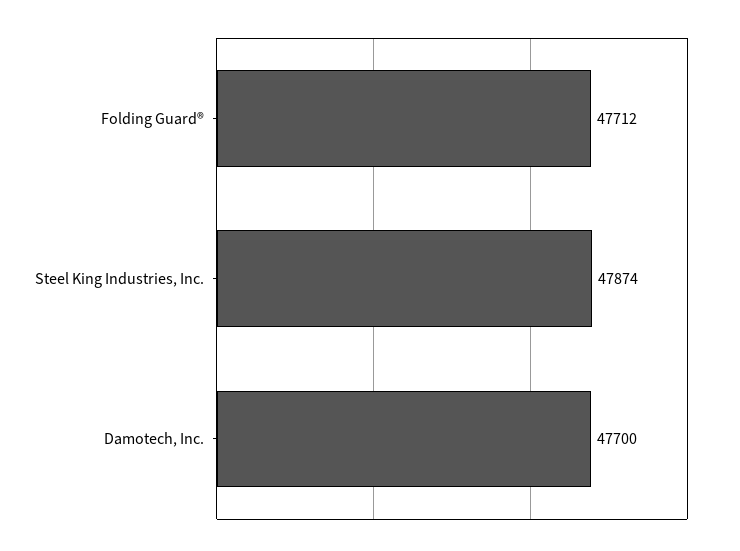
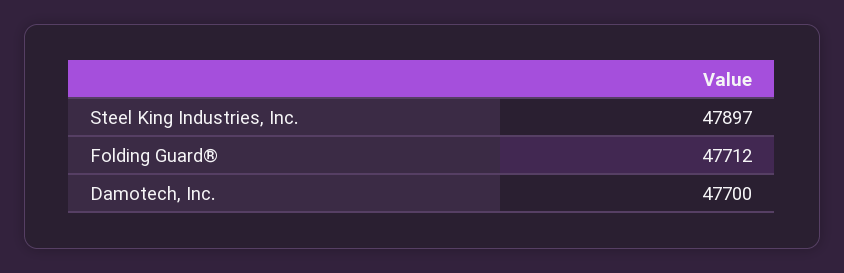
  {
    "Folding Guard®": 47712,
-   "Steel King Industries, Inc.": 47874,
+   "Steel King Industries, Inc.": 47897,
    "Damotech, Inc.": 47700
  }

